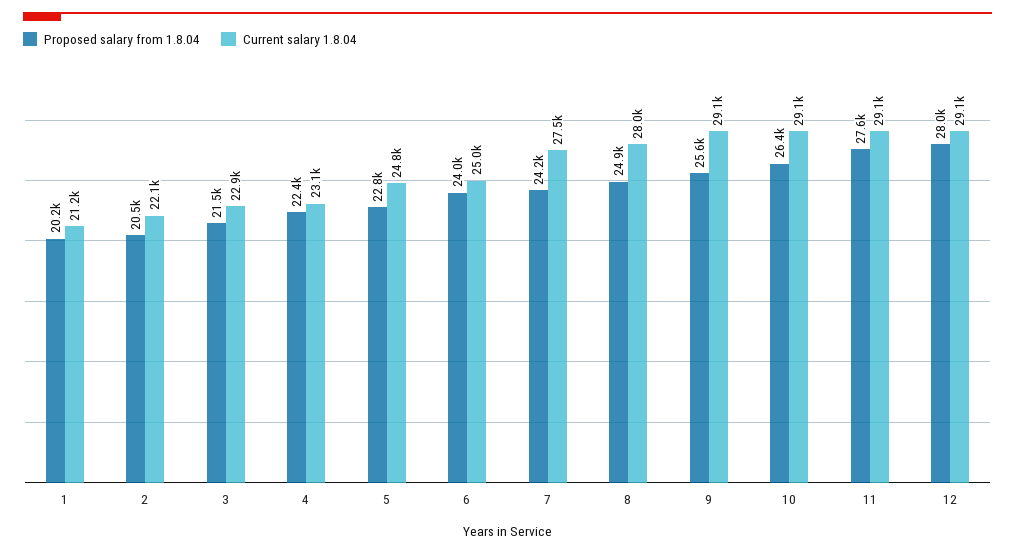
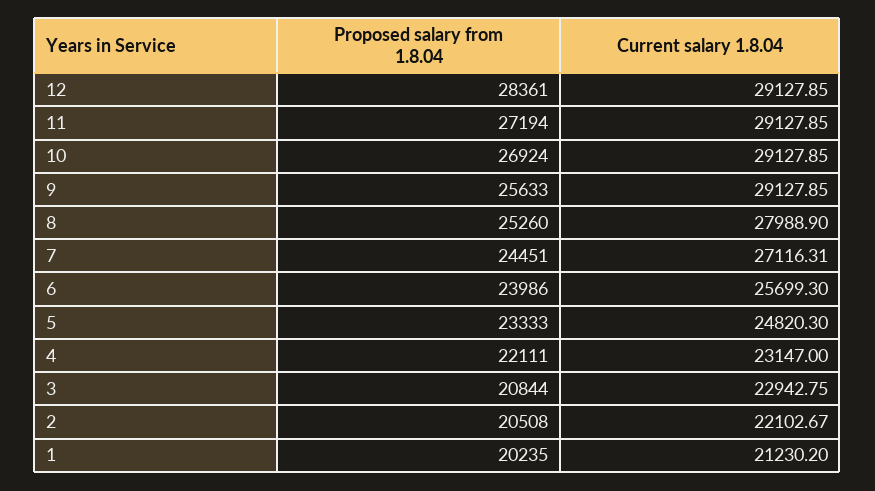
  {
    "Proposed salary from 1.8.04": {
      "1": 20235,
      "2": 20508,
-     "3": 21500,
+     "3": 20844,
-     "4": 22400,
+     "4": 22111,
-     "5": 22800,
+     "5": 23333,
      "6": 23986,
-     "7": 24200,
+     "7": 24451,
-     "8": 24900,
+     "8": 25260,
      "9": 25633,
-     "10": 26400,
+     "10": 26924,
-     "11": 27600,
+     "11": 27194,
-     "12": 28000
+     "12": 28361
    },
    "Current salary 1.8.04": {
      "1": 21230.2,
      "2": 22102.67,
      "3": 22942.75,
      "4": 23147,
      "5": 24820.3,
-     "6": 25000,
+     "6": 25699.3,
-     "7": 27500,
+     "7": 27116.31,
      "8": 27988.9,
      "9": 29127.85,
      "10": 29127.85,
      "11": 29127.85,
      "12": 29127.85
    }
  }

